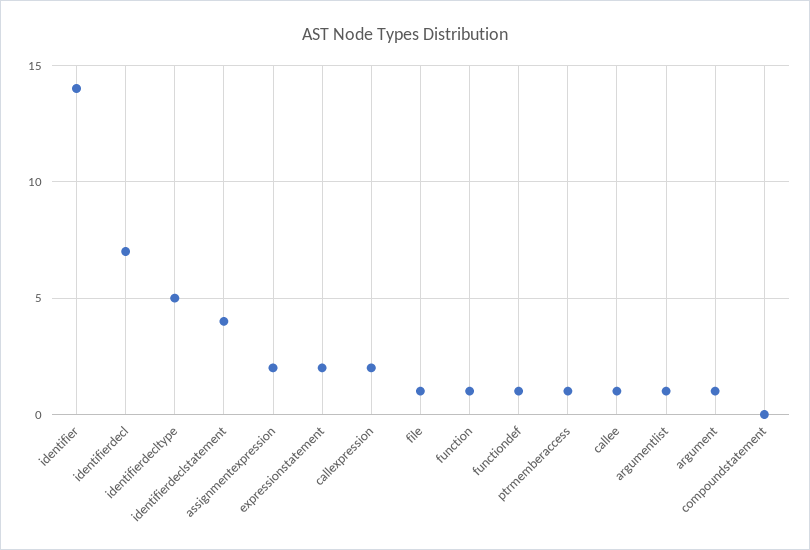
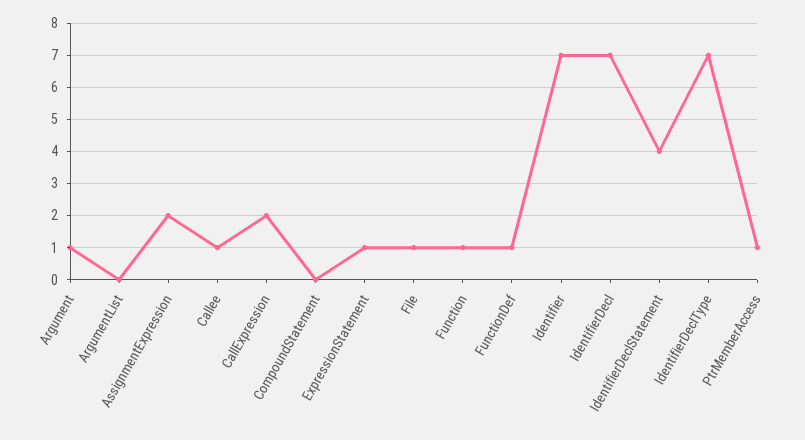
  {
-   "identifier": 14,
+   "identifier": 7,
    "identifierdecl": 7,
-   "identifierdecltype": 5,
+   "identifierdecltype": 7,
    "identifierdeclstatement": 4,
    "assignmentexpression": 2,
-   "expressionstatement": 2,
+   "expressionstatement": 1,
    "callexpression": 2,
    "file": 1,
    "function": 1,
    "functiondef": 1,
    "ptrmemberaccess": 1,
    "callee": 1,
-   "argumentlist": 1,
+   "argumentlist": 0,
    "argument": 1,
    "compoundstatement": 0
  }

